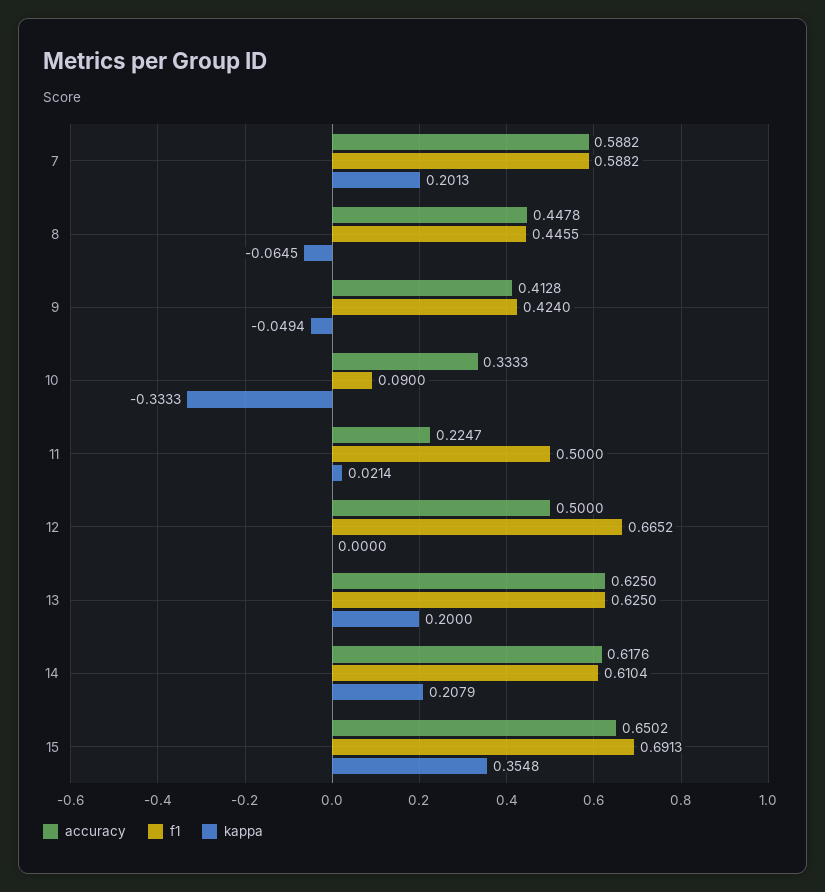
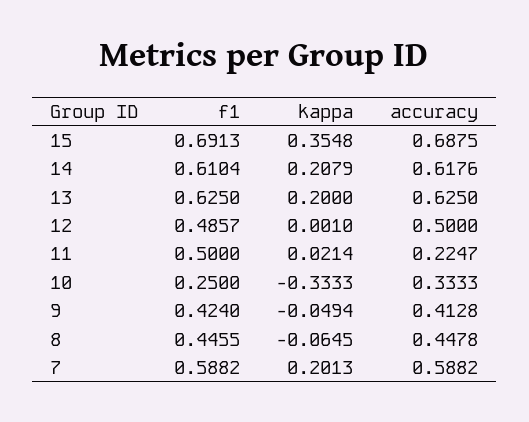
  {
    "accuracy": {
      "7": 0.5882,
      "8": 0.4478,
      "9": 0.4128,
      "10": 0.3333,
      "11": 0.2247,
      "12": 0.5,
      "13": 0.625,
      "14": 0.6176,
-     "15": 0.6502
+     "15": 0.6875
    },
    "f1": {
      "7": 0.5882,
      "8": 0.4455,
      "9": 0.424,
-     "10": 0.09,
+     "10": 0.25,
      "11": 0.5,
-     "12": 0.6652,
+     "12": 0.4857,
      "13": 0.625,
      "14": 0.6104,
      "15": 0.6913
    },
    "kappa": {
      "7": 0.2013,
      "8": -0.0645,
      "9": -0.0494,
      "10": -0.3333,
      "11": 0.0214,
-     "12": 0,
+     "12": 0.001,
      "13": 0.2,
      "14": 0.2079,
      "15": 0.3548
    }
  }

